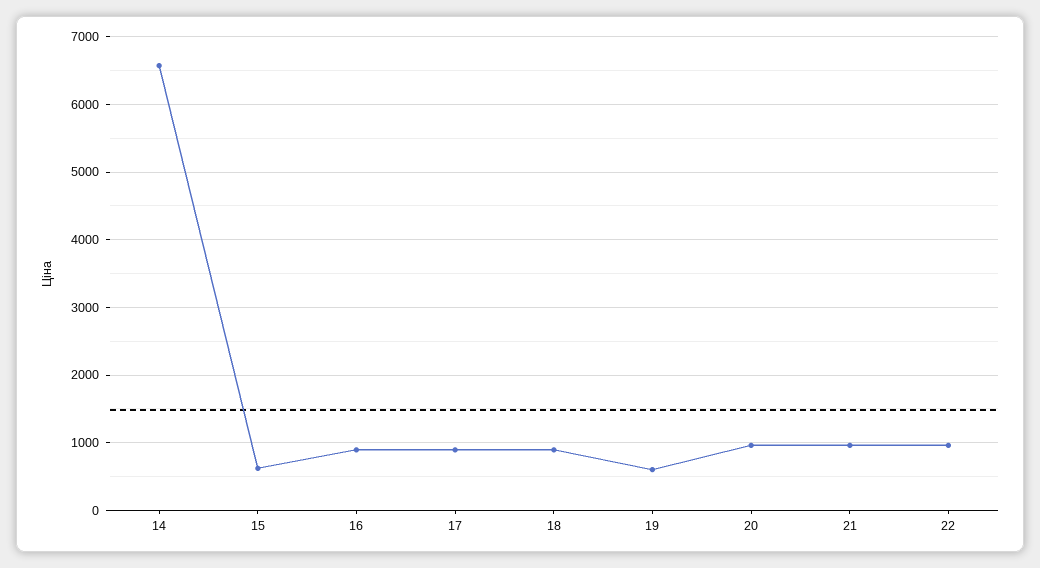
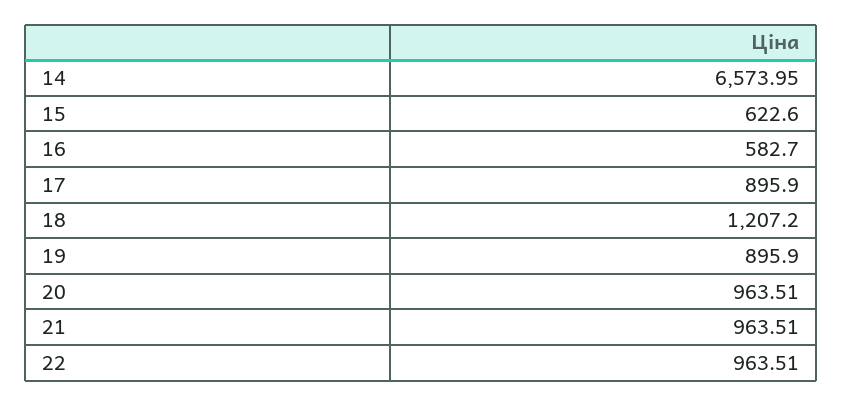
  {
    "14": 6573.95,
    "15": 622.6,
-   "16": 900,
+   "16": 582.7,
    "17": 895.9,
-   "18": 900,
+   "18": 1207.2,
-   "19": 600,
+   "19": 895.9,
    "20": 963.51,
    "21": 963.51,
    "22": 963.51
  }

